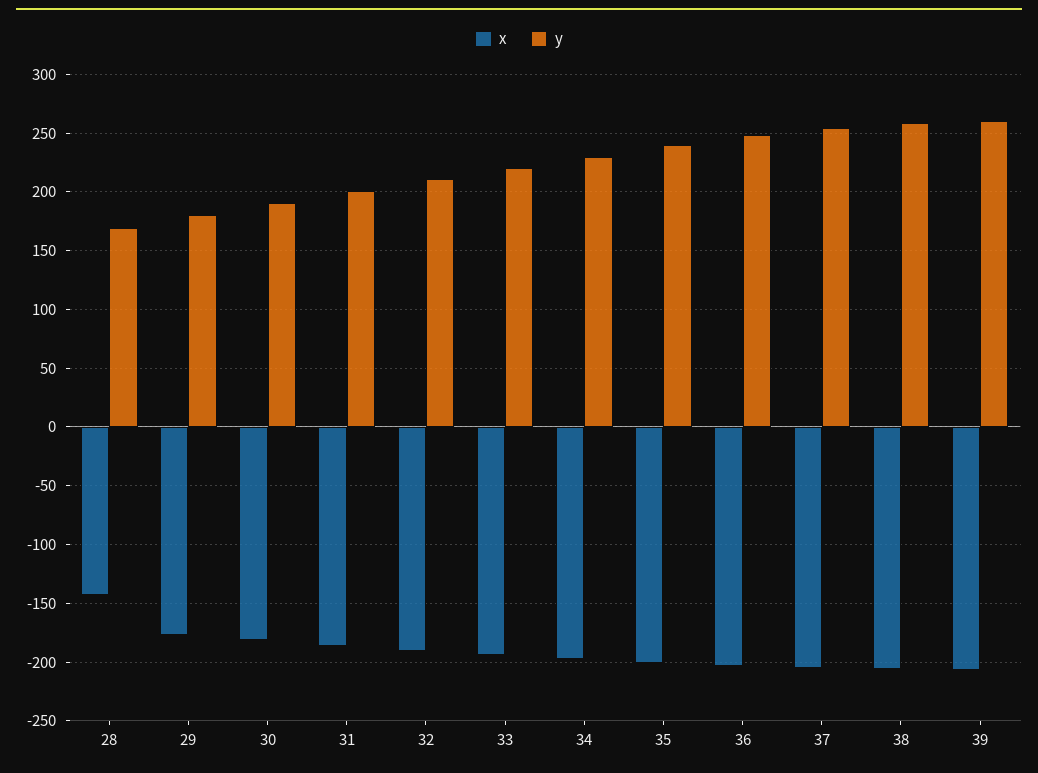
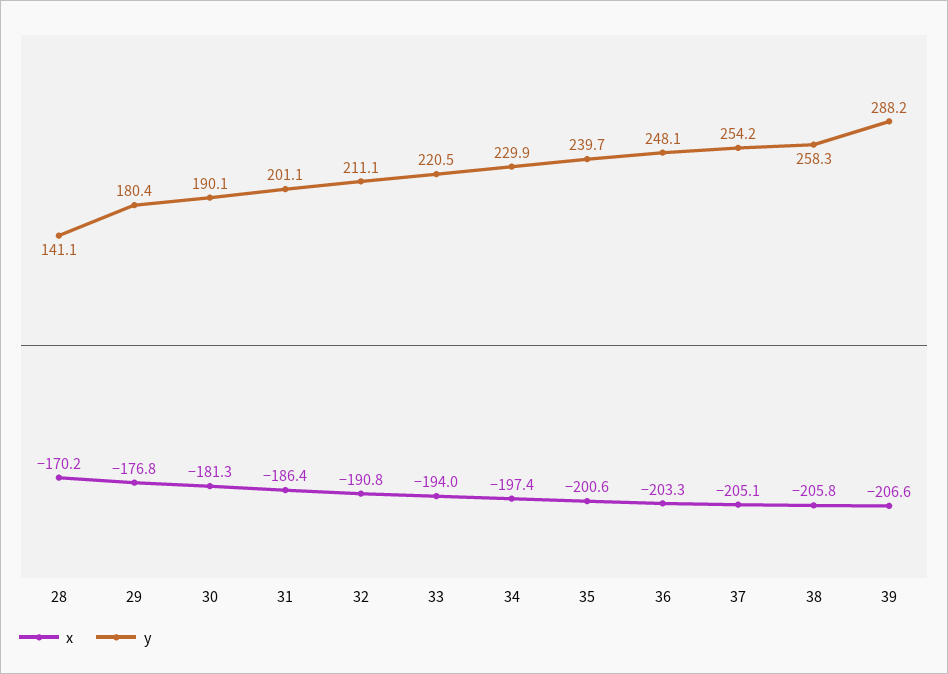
  {
    "x": {
-     "28": -140,
+     "28": -170.2,
      "29": -176.8,
      "30": -181.3,
      "31": -186.4,
      "32": -190.8,
      "33": -194,
      "34": -197.4,
      "35": -200.6,
      "36": -203.3,
      "37": -205.1,
      "38": -205.8,
      "39": -206.6
    },
    "y": {
-     "28": 170,
+     "28": 141.1,
      "29": 180.4,
      "30": 190.1,
      "31": 201.1,
      "32": 211.1,
      "33": 220.5,
      "34": 229.9,
      "35": 239.7,
      "36": 248.1,
      "37": 254.2,
      "38": 258.3,
-     "39": 260
+     "39": 288.2
    }
  }

